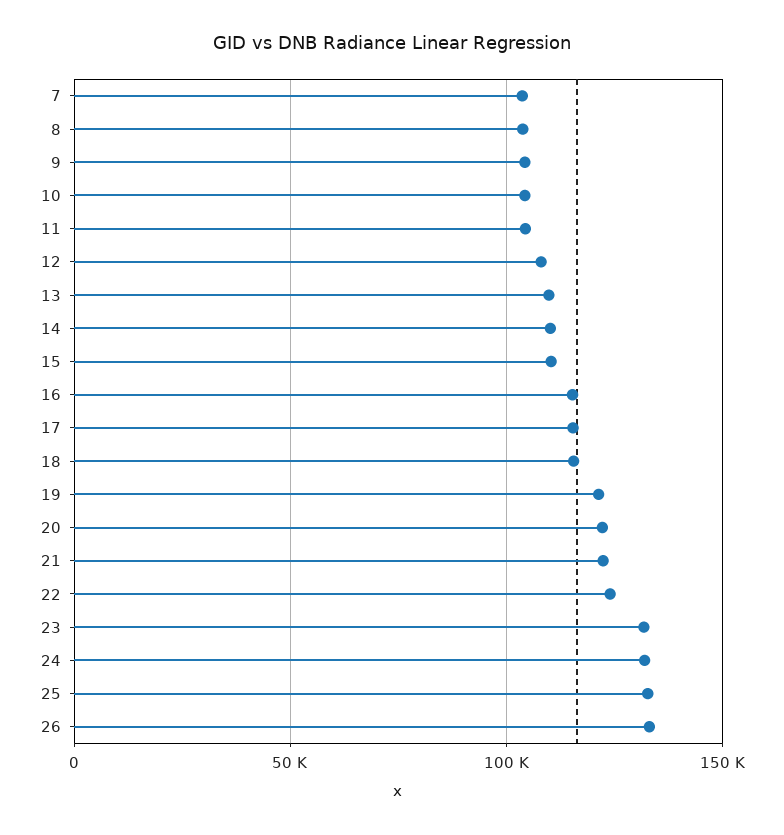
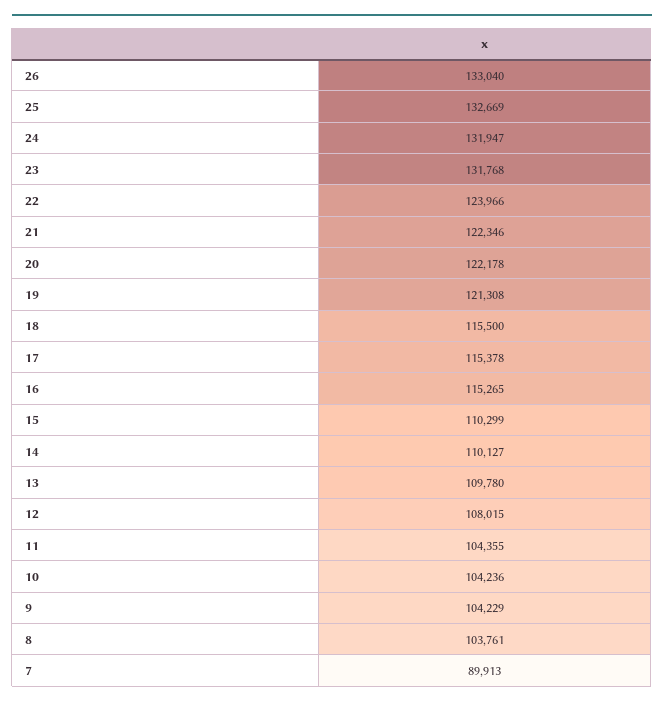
  {
-   "7": 105000,
+   "7": 89913,
    "8": 103761,
    "9": 104229,
    "10": 104236,
    "11": 104355,
    "12": 108015,
    "13": 109780,
    "14": 110127,
    "15": 110299,
    "16": 115265,
    "17": 115378,
    "18": 115500,
    "19": 121308,
    "20": 122178,
    "21": 122346,
    "22": 123966,
    "23": 131768,
    "24": 131947,
    "25": 132669,
    "26": 133040
  }

